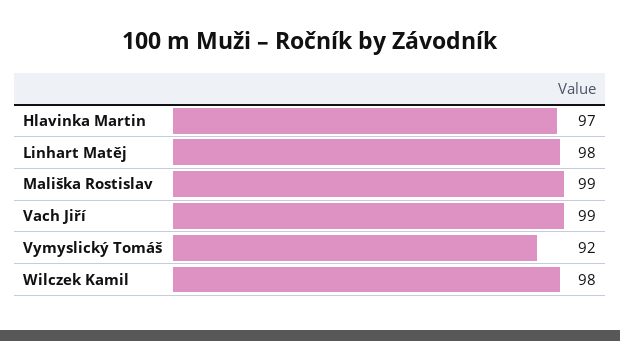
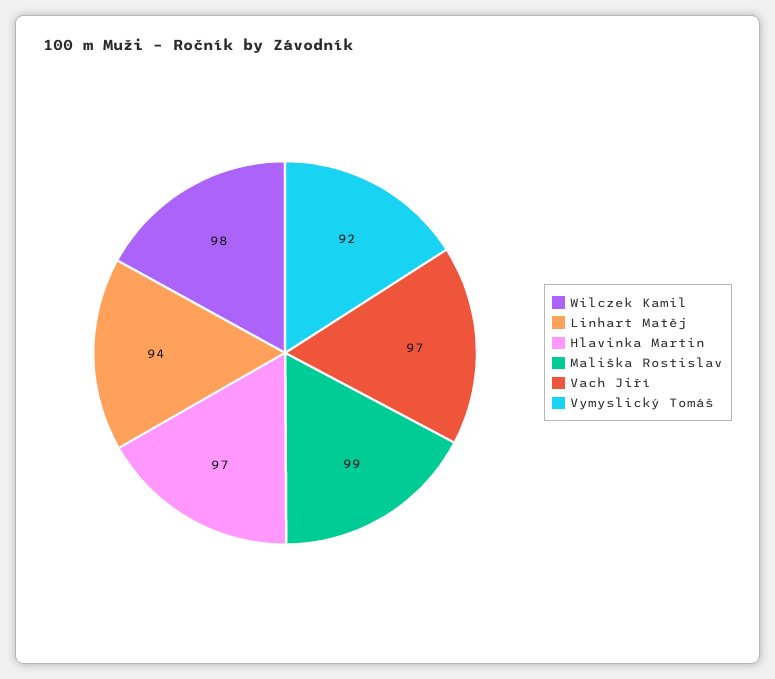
  {
    "Hlavinka Martin": 97,
-   "Linhart Matěj": 98,
+   "Linhart Matěj": 94,
    "Mališka Rostislav": 99,
-   "Vach Jiří": 99,
+   "Vach Jiří": 97,
    "Vymyslický Tomáš": 92,
    "Wilczek Kamil": 98
  }

